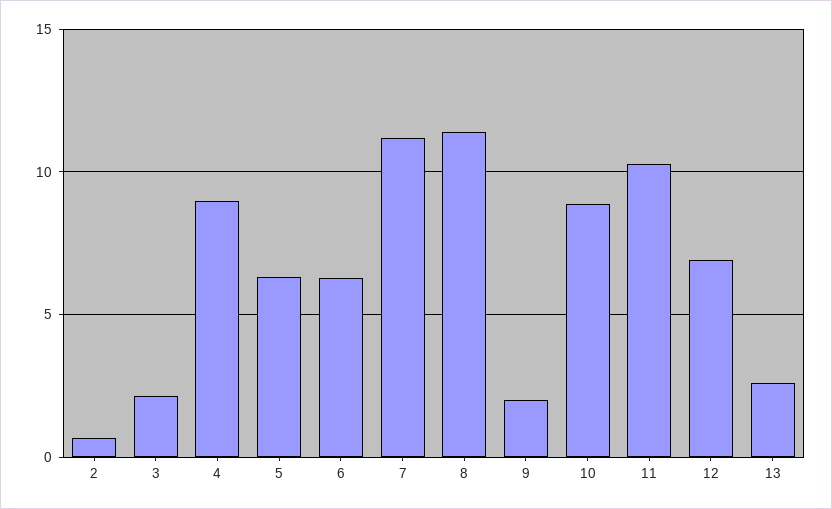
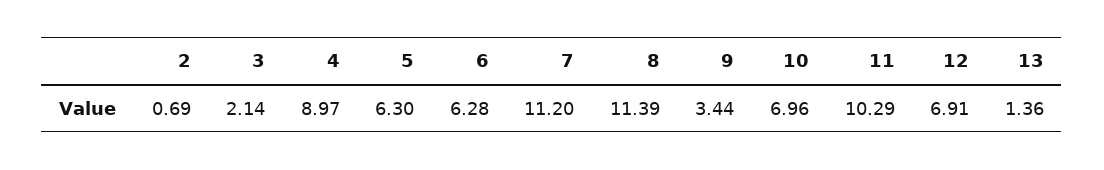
  {
    "2": 0.69,
    "3": 2.14,
    "4": 8.97,
    "5": 6.3,
    "6": 6.28,
    "7": 11.2,
    "8": 11.39,
-   "9": 2,
+   "9": 3.44,
-   "10": 9,
+   "10": 6.96,
    "11": 10.29,
    "12": 6.91,
-   "13": 2.5
+   "13": 1.36
  }

